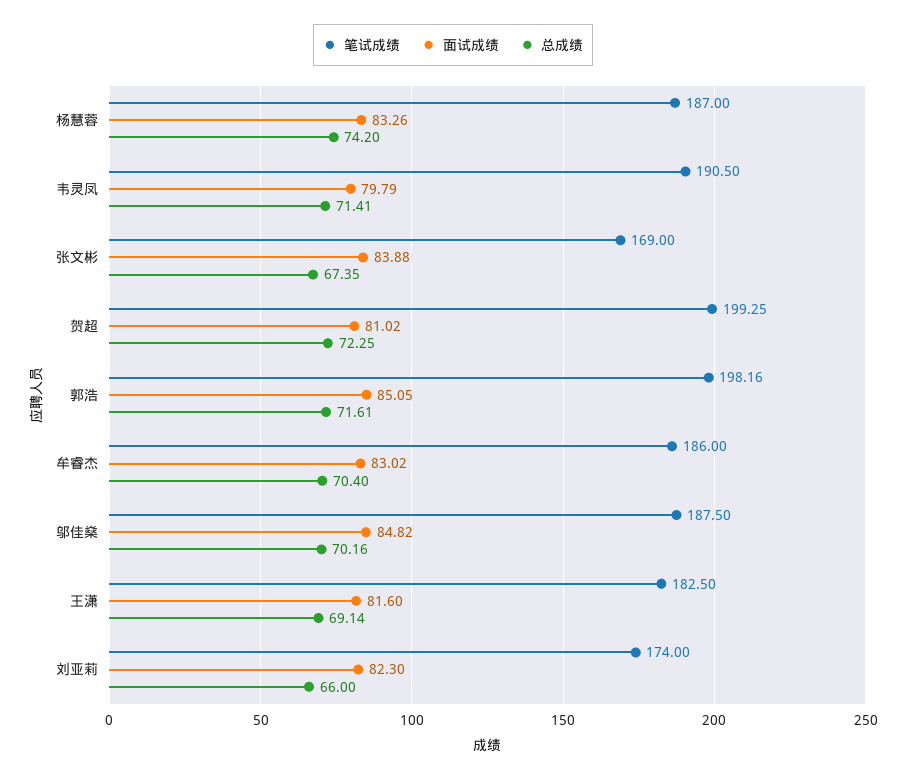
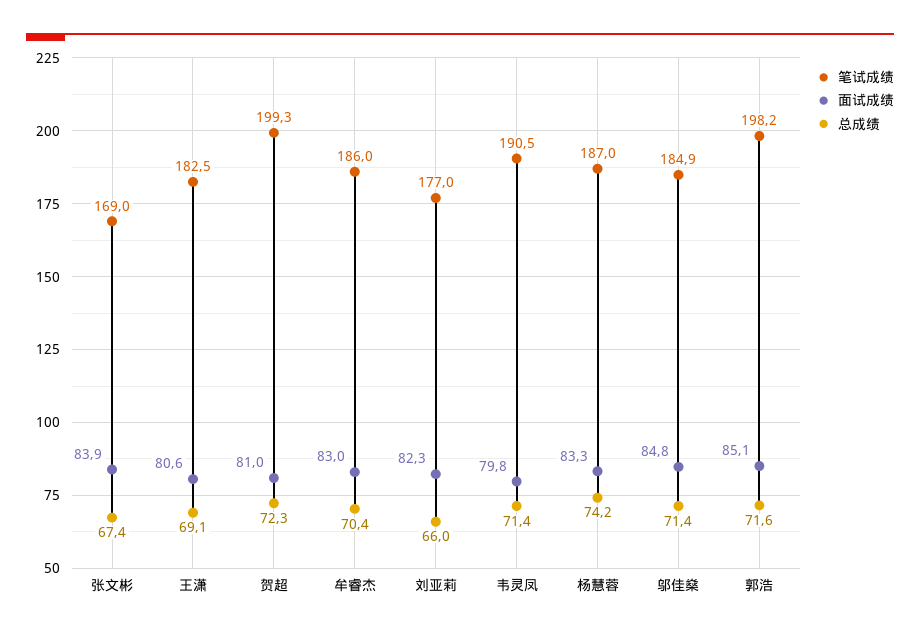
  {
    "笔试成绩": {
      "杨慧蓉": 187,
      "韦灵凤": 190.5,
      "张文彬": 169,
      "贺超": 199.25,
      "郭浩": 198.16,
      "牟睿杰": 186,
-     "邬佳燊": 187.5,
+     "邬佳燊": 184.9,
      "王潇": 182.5,
-     "刘亚莉": 174
+     "刘亚莉": 177
    },
    "面试成绩": {
      "杨慧蓉": 83.26,
      "韦灵凤": 79.79,
      "张文彬": 83.88,
      "贺超": 81.02,
      "郭浩": 85.05,
      "牟睿杰": 83.02,
      "邬佳燊": 84.82,
-     "王潇": 81.6,
+     "王潇": 80.6,
      "刘亚莉": 82.3
    },
    "总成绩": {
      "杨慧蓉": 74.2,
      "韦灵凤": 71.41,
      "张文彬": 67.35,
      "贺超": 72.25,
      "郭浩": 71.61,
      "牟睿杰": 70.4,
-     "邬佳燊": 70.16,
+     "邬佳燊": 71.4,
      "王潇": 69.14,
      "刘亚莉": 66
    }
  }

